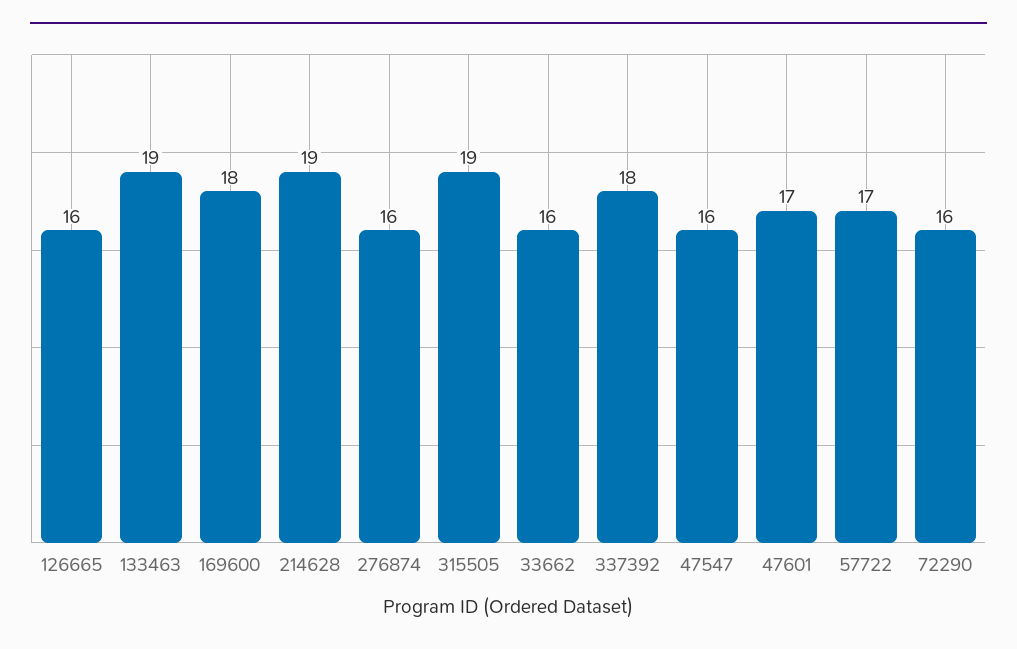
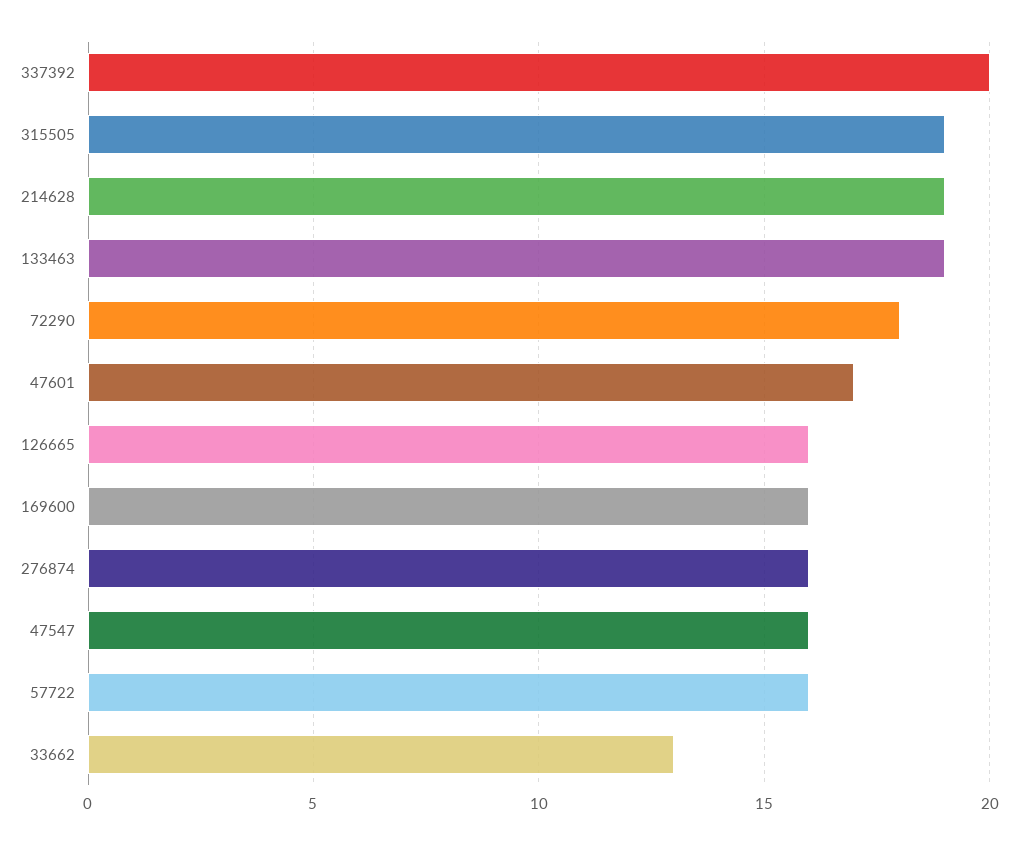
  {
    "126665": 16,
    "133463": 19,
-   "169600": 18,
+   "169600": 16,
    "214628": 19,
    "276874": 16,
    "315505": 19,
-   "33662": 16,
+   "33662": 13,
-   "337392": 18,
+   "337392": 20,
    "47547": 16,
    "47601": 17,
-   "57722": 17,
+   "57722": 16,
-   "72290": 16
+   "72290": 18
  }

